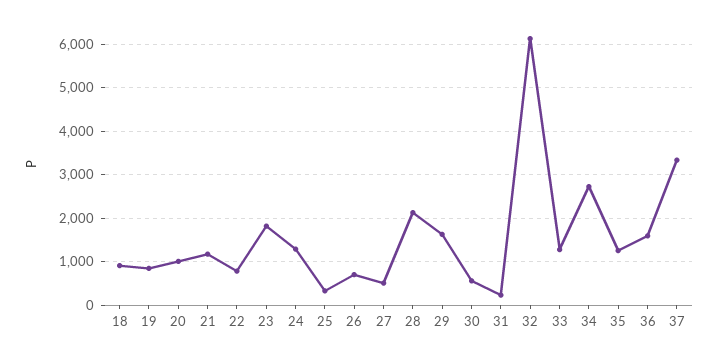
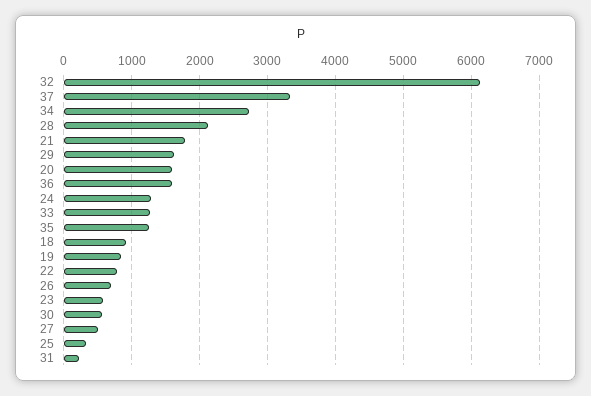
  {
    "18": 900,
    "19": 800,
-   "20": 1000,
+   "20": 1600,
-   "21": 1200,
+   "21": 1800,
    "22": 800,
-   "23": 1800,
+   "23": 600,
    "24": 1300,
    "25": 300,
    "26": 700,
    "27": 500,
    "28": 2100,
    "29": 1600,
    "30": 600,
    "31": 200,
    "32": 6100,
    "33": 1300,
    "34": 2700,
    "35": 1300,
    "36": 1600,
    "37": 3300
  }

